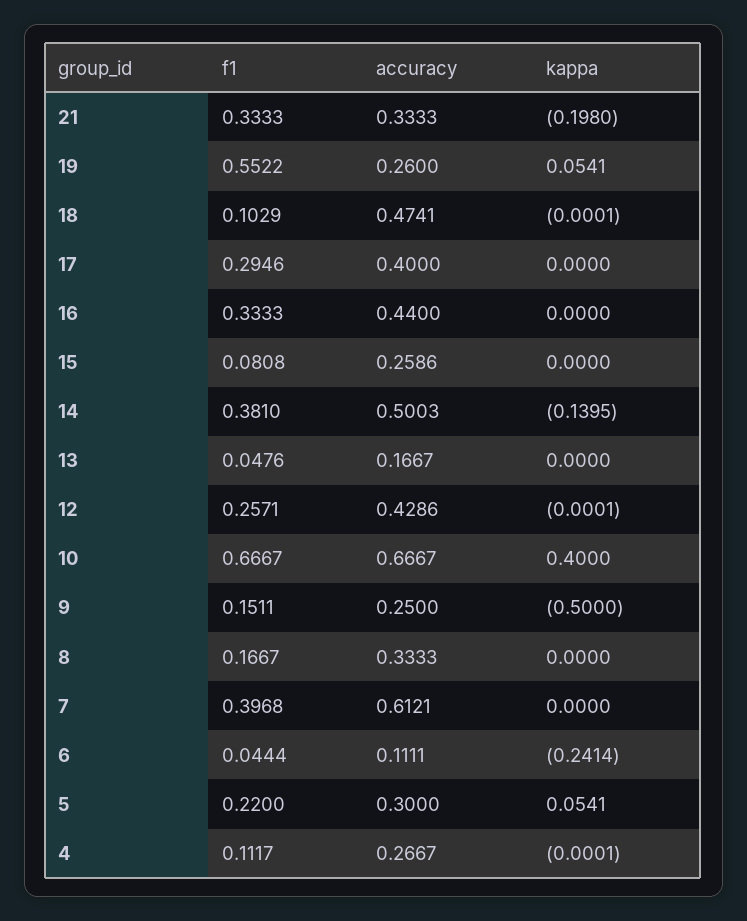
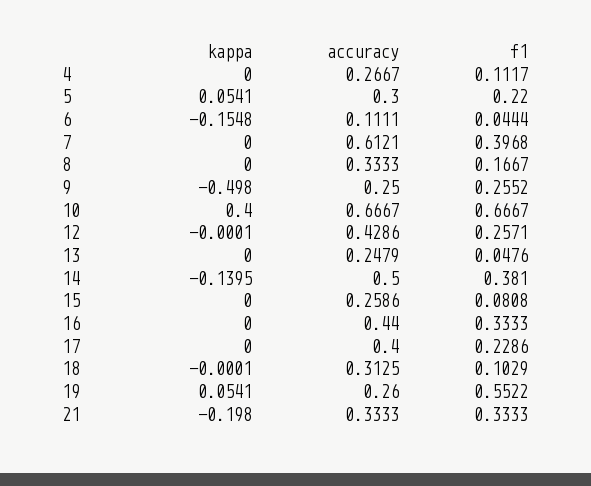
  {
    "f1": {
      "21": 0.3333,
      "19": 0.5522,
      "18": 0.1029,
-     "17": 0.2946,
+     "17": 0.2286,
      "16": 0.3333,
      "15": 0.0808,
      "14": 0.381,
      "13": 0.0476,
      "12": 0.2571,
      "10": 0.6667,
-     "9": 0.1511,
+     "9": 0.2552,
      "8": 0.1667,
      "7": 0.3968,
      "6": 0.0444,
      "5": 0.22,
      "4": 0.1117
    },
    "accuracy": {
      "21": 0.3333,
      "19": 0.26,
-     "18": 0.4741,
+     "18": 0.3125,
      "17": 0.4,
      "16": 0.44,
      "15": 0.2586,
-     "14": 0.5003,
+     "14": 0.5,
-     "13": 0.1667,
+     "13": 0.2479,
      "12": 0.4286,
      "10": 0.6667,
      "9": 0.25,
      "8": 0.3333,
      "7": 0.6121,
      "6": 0.1111,
      "5": 0.3,
      "4": 0.2667
    },
    "kappa": {
      "21": -0.198,
      "19": 0.0541,
      "18": -0.0001,
      "17": 0,
      "16": 0,
      "15": 0,
      "14": -0.1395,
      "13": 0,
      "12": -0.0001,
      "10": 0.4,
-     "9": -0.5,
+     "9": -0.498,
      "8": 0,
      "7": 0,
-     "6": -0.2414,
+     "6": -0.1548,
      "5": 0.0541,
-     "4": -0.0001
+     "4": 0
    }
  }

